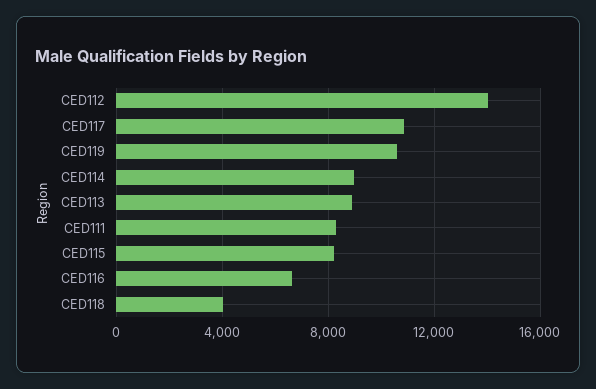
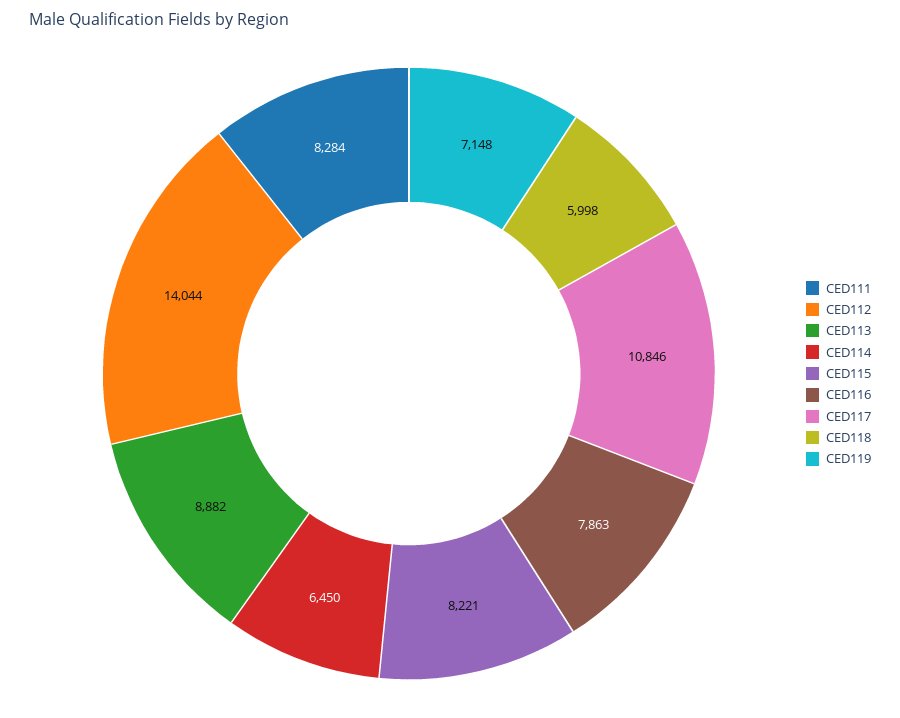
  {
    "CED112": 14044,
    "CED117": 10846,
-   "CED119": 10500,
+   "CED119": 7148,
-   "CED114": 9000,
+   "CED114": 6450,
    "CED113": 8882,
    "CED111": 8284,
    "CED115": 8221,
-   "CED116": 6500,
+   "CED116": 7863,
-   "CED118": 4000
+   "CED118": 5998
  }

